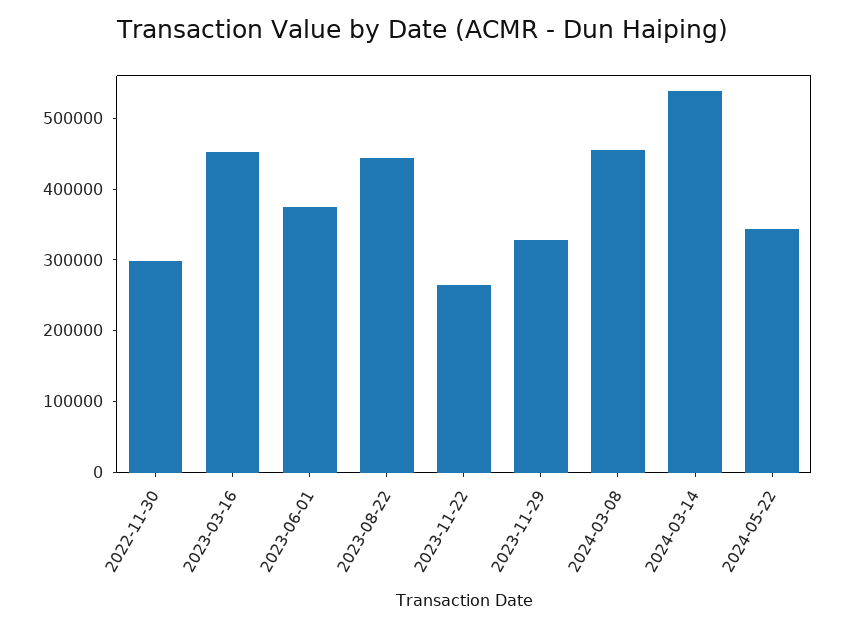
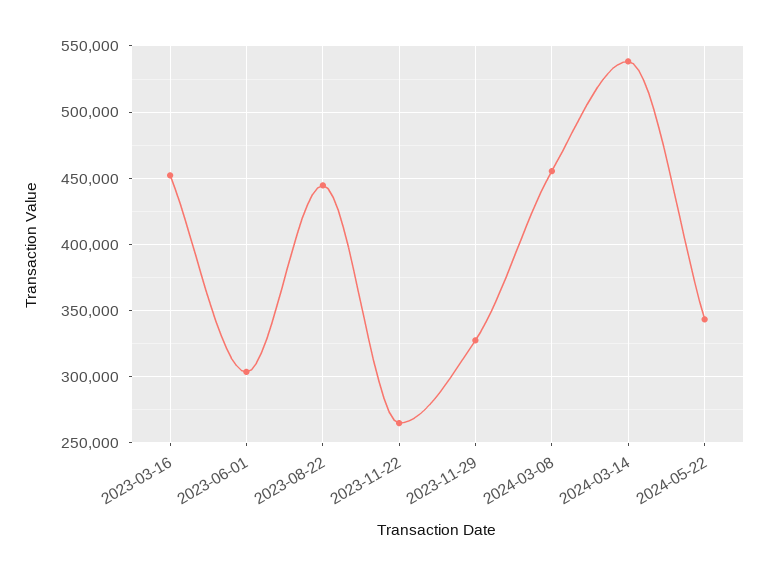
  {
-   "2022-11-30": 300000,
    "2023-03-16": 450000,
-   "2023-06-01": 380000,
+   "2023-06-01": 305000,
    "2023-08-22": 445000,
    "2023-11-22": 265000,
    "2023-11-29": 325000,
    "2024-03-08": 455000,
    "2024-03-14": 540000,
    "2024-05-22": 345000
  }

